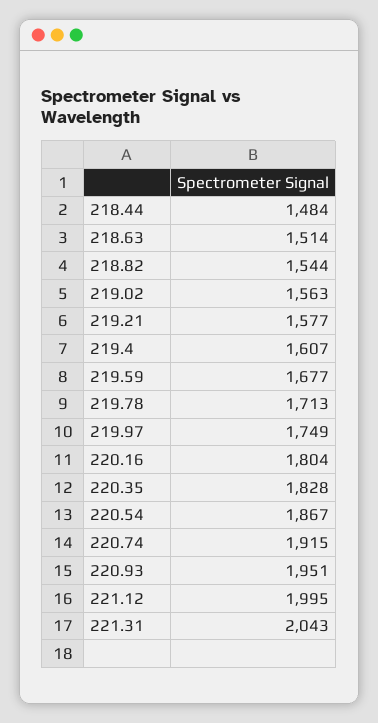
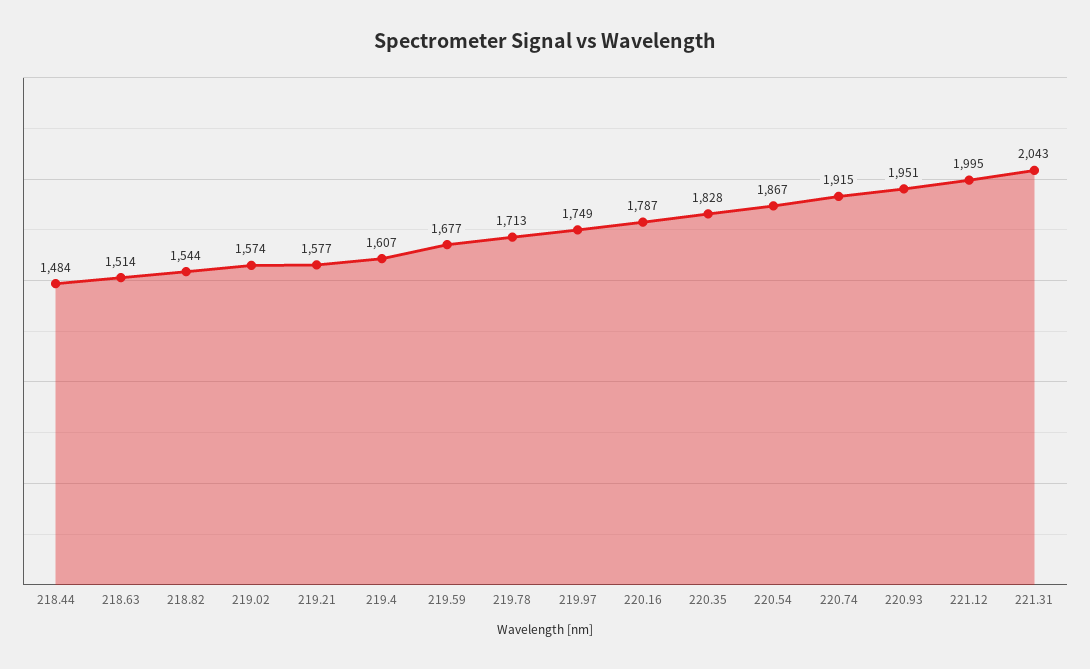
  {
    "218.44": 1484,
    "218.63": 1514,
    "218.82": 1544,
-   "219.02": 1563,
+   "219.02": 1574,
    "219.21": 1577,
    "219.4": 1607,
    "219.59": 1677,
    "219.78": 1713,
    "219.97": 1749,
-   "220.16": 1804,
+   "220.16": 1787,
    "220.35": 1828,
    "220.54": 1867,
    "220.74": 1915,
    "220.93": 1951,
    "221.12": 1995,
    "221.31": 2043
  }

